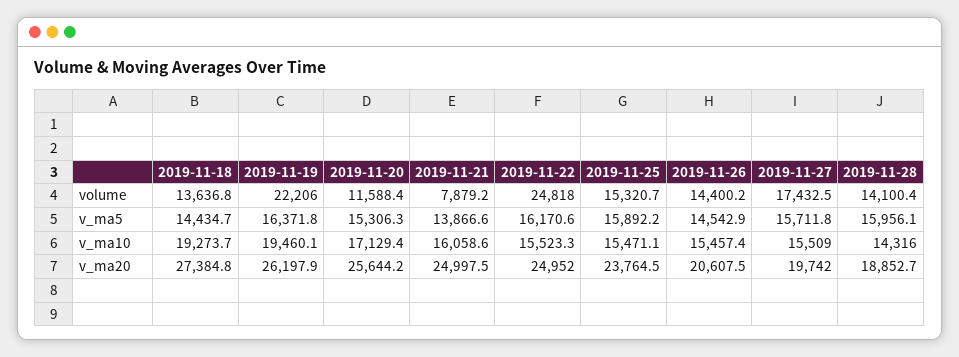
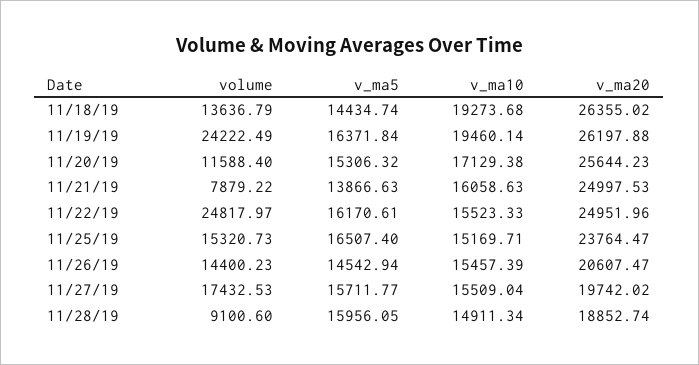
  {
    "2019-11-18": {
      "volume": 13636.79,
      "v_ma5": 14434.74,
      "v_ma10": 19273.68,
-     "v_ma20": 27384.8
+     "v_ma20": 26355.02
    },
    "2019-11-19": {
-     "volume": 22206,
+     "volume": 24222.49,
      "v_ma5": 16371.84,
      "v_ma10": 19460.14,
      "v_ma20": 26197.88
    },
    "2019-11-20": {
      "volume": 11588.4,
      "v_ma5": 15306.32,
      "v_ma10": 17129.38,
      "v_ma20": 25644.23
    },
    "2019-11-21": {
      "volume": 7879.22,
      "v_ma5": 13866.63,
      "v_ma10": 16058.63,
      "v_ma20": 24997.53
    },
    "2019-11-22": {
      "volume": 24817.97,
      "v_ma5": 16170.61,
      "v_ma10": 15523.33,
      "v_ma20": 24951.96
    },
    "2019-11-25": {
      "volume": 15320.73,
-     "v_ma5": 15892.2,
+     "v_ma5": 16507.4,
-     "v_ma10": 15471.1,
+     "v_ma10": 15169.71,
      "v_ma20": 23764.47
    },
    "2019-11-26": {
      "volume": 14400.23,
      "v_ma5": 14542.94,
      "v_ma10": 15457.39,
      "v_ma20": 20607.47
    },
    "2019-11-27": {
      "volume": 17432.53,
      "v_ma5": 15711.77,
      "v_ma10": 15509.04,
      "v_ma20": 19742.02
    },
    "2019-11-28": {
-     "volume": 14100.4,
+     "volume": 9100.6,
      "v_ma5": 15956.05,
-     "v_ma10": 14316,
+     "v_ma10": 14911.34,
      "v_ma20": 18852.74
    }
  }

